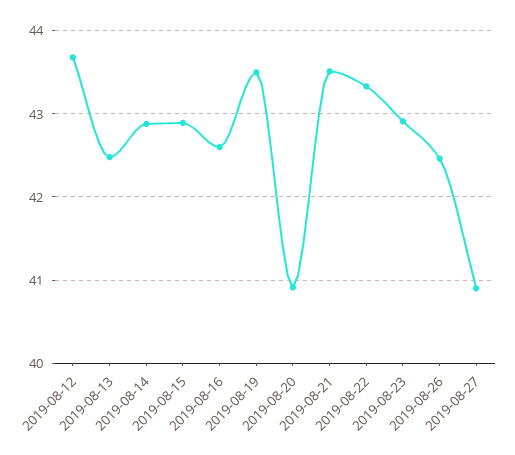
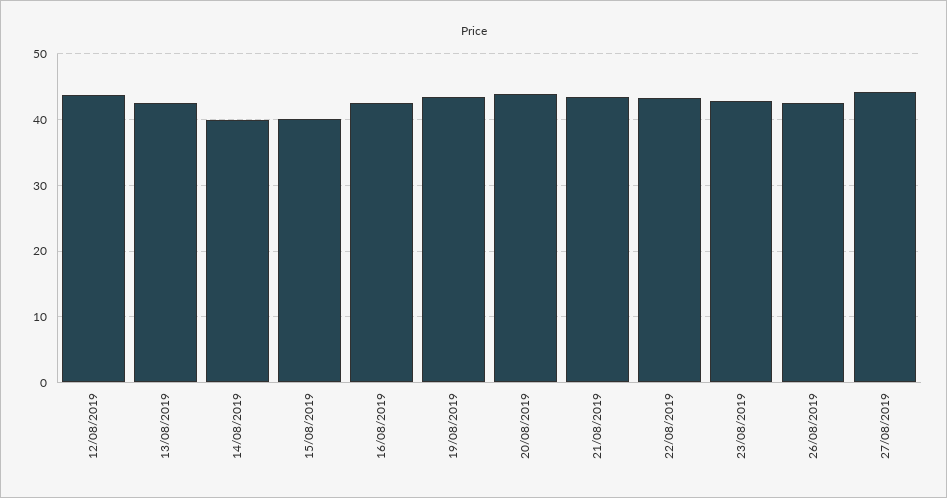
  {
    "2019-08-12": 43.7,
    "2019-08-13": 42.5,
-   "2019-08-14": 42.9,
+   "2019-08-14": 40,
-   "2019-08-15": 42.9,
+   "2019-08-15": 40,
    "2019-08-16": 42.6,
    "2019-08-19": 43.5,
-   "2019-08-20": 40.9,
+   "2019-08-20": 44,
    "2019-08-21": 43.5,
    "2019-08-22": 43.3,
    "2019-08-23": 42.9,
    "2019-08-26": 42.5,
-   "2019-08-27": 40.9
+   "2019-08-27": 44
  }

